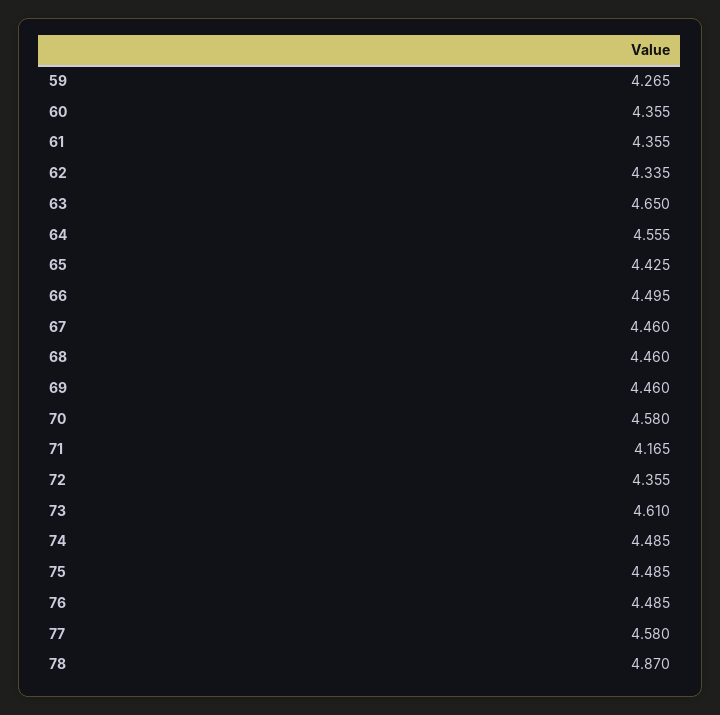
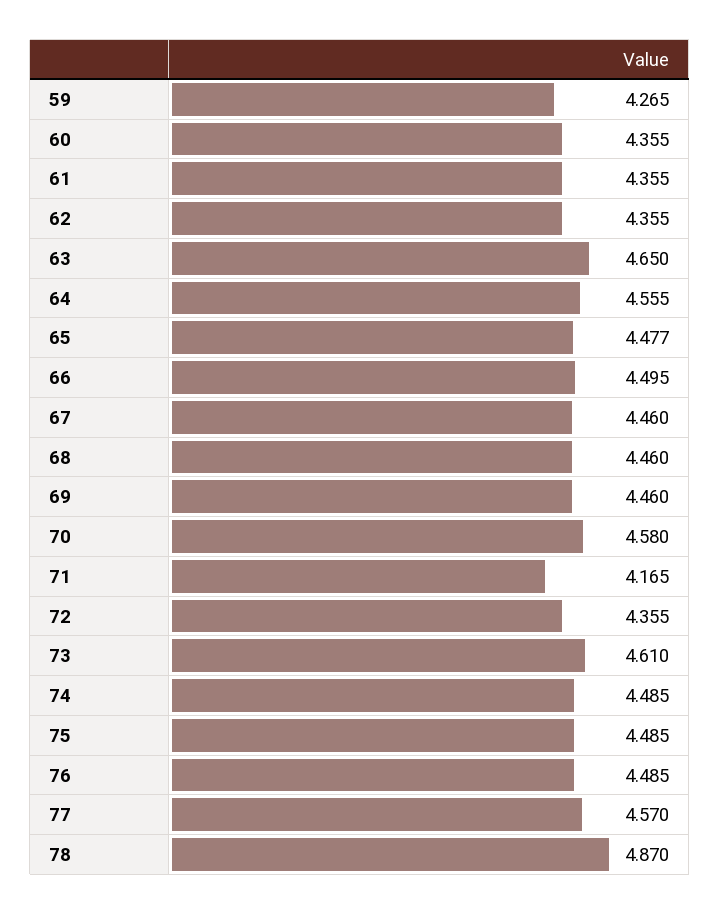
  {
    "59": 4.265,
    "60": 4.355,
    "61": 4.355,
-   "62": 4.335,
+   "62": 4.355,
    "63": 4.65,
    "64": 4.555,
-   "65": 4.425,
+   "65": 4.477,
    "66": 4.495,
    "67": 4.46,
    "68": 4.46,
    "69": 4.46,
    "70": 4.58,
    "71": 4.165,
    "72": 4.355,
    "73": 4.61,
    "74": 4.485,
    "75": 4.485,
    "76": 4.485,
-   "77": 4.58,
+   "77": 4.57,
    "78": 4.87
  }

